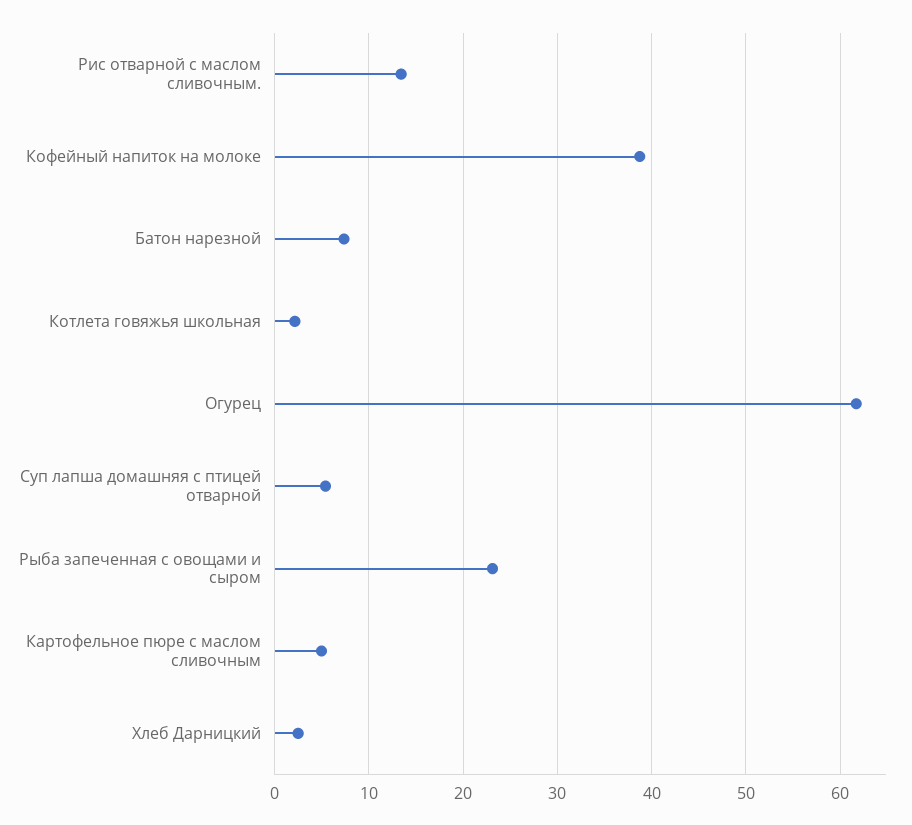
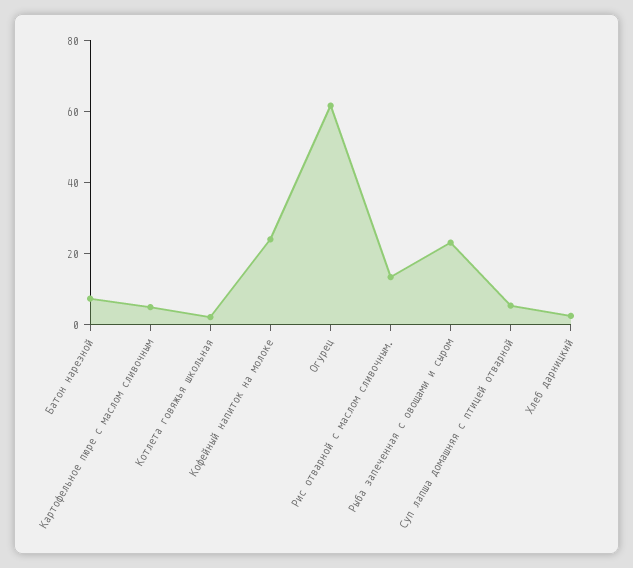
  {
    "Рис отварной с маслом сливочным.": 13,
-   "Кофейный напиток на молоке": 39,
+   "Кофейный напиток на молоке": 25,
    "Батон нарезной": 7,
    "Котлета говяжья школьная": 2,
    "Огурец": 62,
    "Суп лапша домашняя с птицей отварной": 5,
    "Рыба запеченная с овощами и сыром": 23,
    "Картофельное пюре с маслом сливочным": 5,
    "Хлеб Дарницкий": 3
  }

